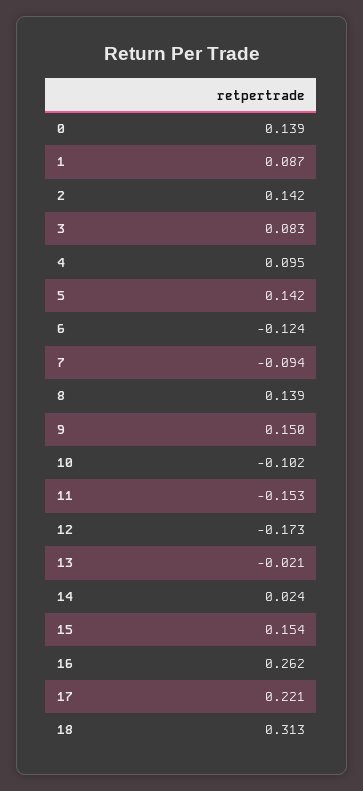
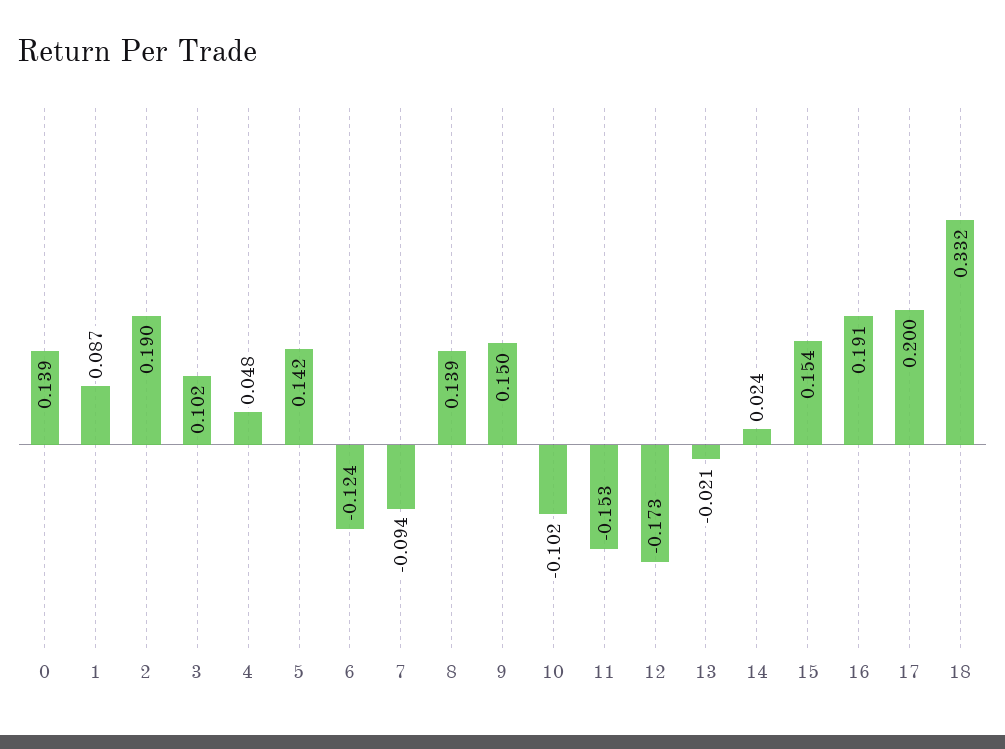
  {
    "0": 0.139,
    "1": 0.087,
-   "2": 0.142,
+   "2": 0.19,
-   "3": 0.083,
+   "3": 0.102,
-   "4": 0.095,
+   "4": 0.048,
    "5": 0.142,
    "6": -0.124,
    "7": -0.094,
    "8": 0.139,
    "9": 0.15,
    "10": -0.102,
    "11": -0.153,
    "12": -0.173,
    "13": -0.021,
    "14": 0.024,
    "15": 0.154,
-   "16": 0.262,
+   "16": 0.191,
-   "17": 0.221,
+   "17": 0.2,
-   "18": 0.313
+   "18": 0.332
  }

